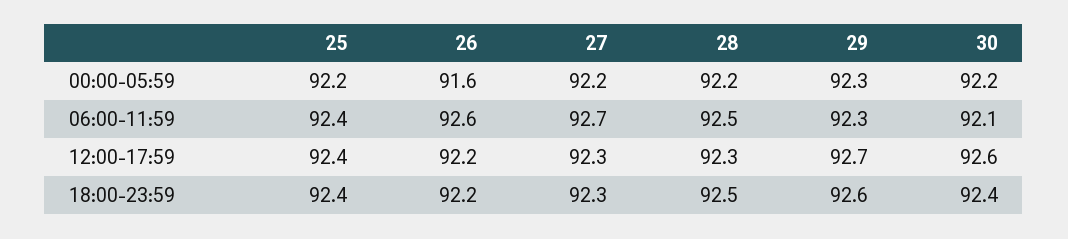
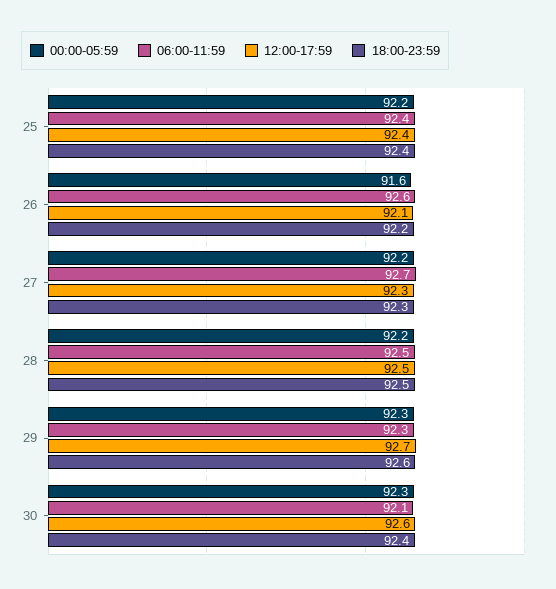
  {
    "00:00-05:59": {
      "25": 92.2,
      "26": 91.6,
      "27": 92.2,
      "28": 92.2,
      "29": 92.3,
-     "30": 92.2
+     "30": 92.3
    },
    "06:00-11:59": {
      "25": 92.4,
      "26": 92.6,
      "27": 92.7,
      "28": 92.5,
      "29": 92.3,
      "30": 92.1
    },
    "12:00-17:59": {
      "25": 92.4,
-     "26": 92.2,
+     "26": 92.1,
      "27": 92.3,
-     "28": 92.3,
+     "28": 92.5,
      "29": 92.7,
      "30": 92.6
    },
    "18:00-23:59": {
      "25": 92.4,
      "26": 92.2,
      "27": 92.3,
      "28": 92.5,
      "29": 92.6,
      "30": 92.4
    }
  }

